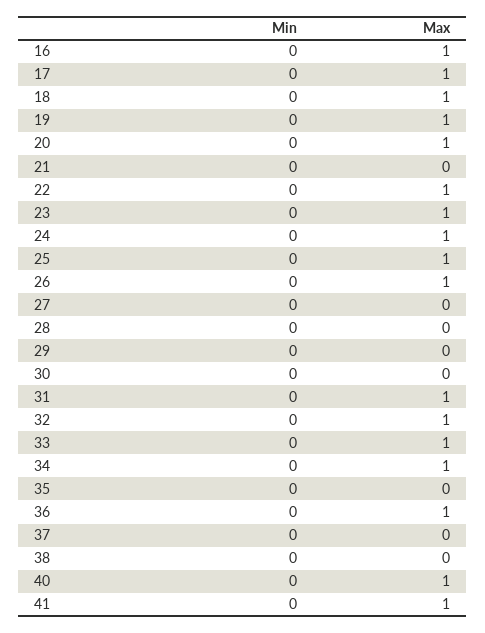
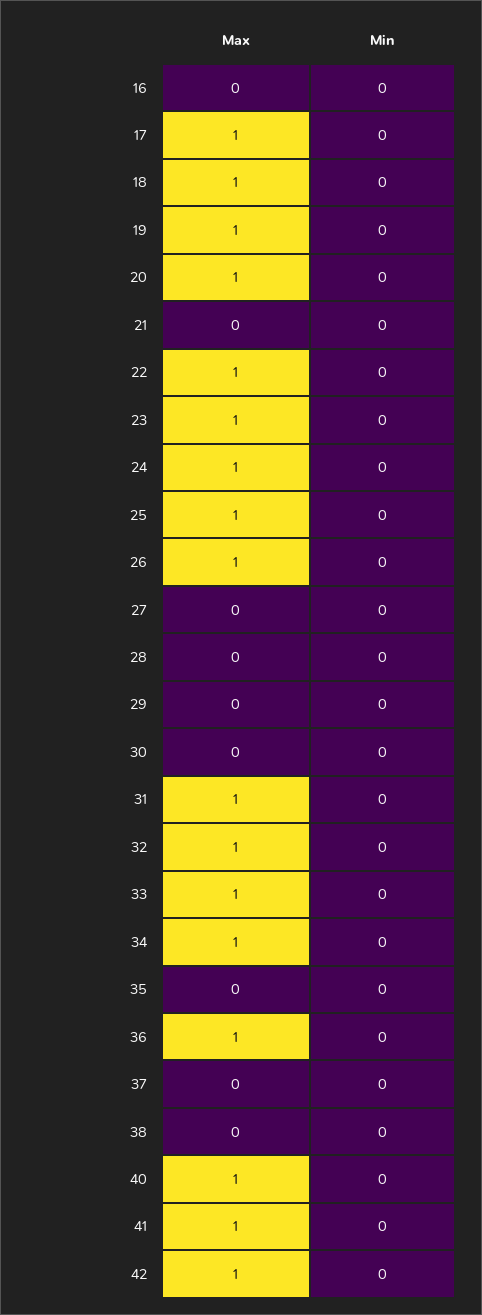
  {
    "Min": {
      "16": 0,
      "17": 0,
      "18": 0,
      "19": 0,
      "20": 0,
      "21": 0,
      "22": 0,
      "23": 0,
      "24": 0,
      "25": 0,
      "26": 0,
      "27": 0,
      "28": 0,
      "29": 0,
      "30": 0,
      "31": 0,
      "32": 0,
      "33": 0,
      "34": 0,
      "35": 0,
      "36": 0,
      "37": 0,
      "38": 0,
      "40": 0,
-     "41": 0
+     "41": 0,
+     "42": 0
    },
    "Max": {
-     "16": 1,
+     "16": 0,
      "17": 1,
      "18": 1,
      "19": 1,
      "20": 1,
      "21": 0,
      "22": 1,
      "23": 1,
      "24": 1,
      "25": 1,
      "26": 1,
      "27": 0,
      "28": 0,
      "29": 0,
      "30": 0,
      "31": 1,
      "32": 1,
      "33": 1,
      "34": 1,
      "35": 0,
      "36": 1,
      "37": 0,
      "38": 0,
      "40": 1,
-     "41": 1
+     "41": 1,
+     "42": 1
    }
  }

